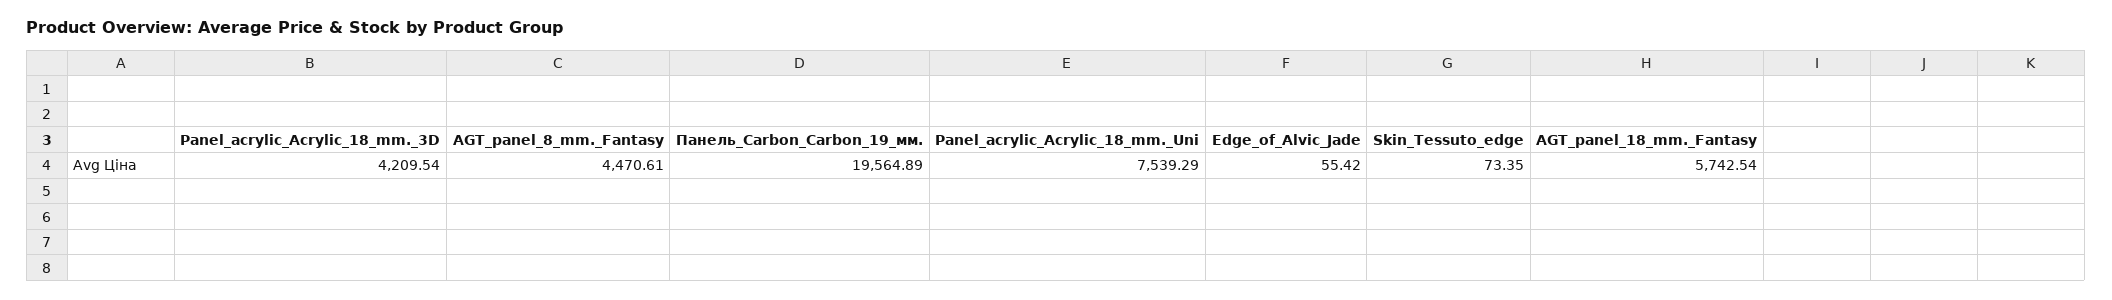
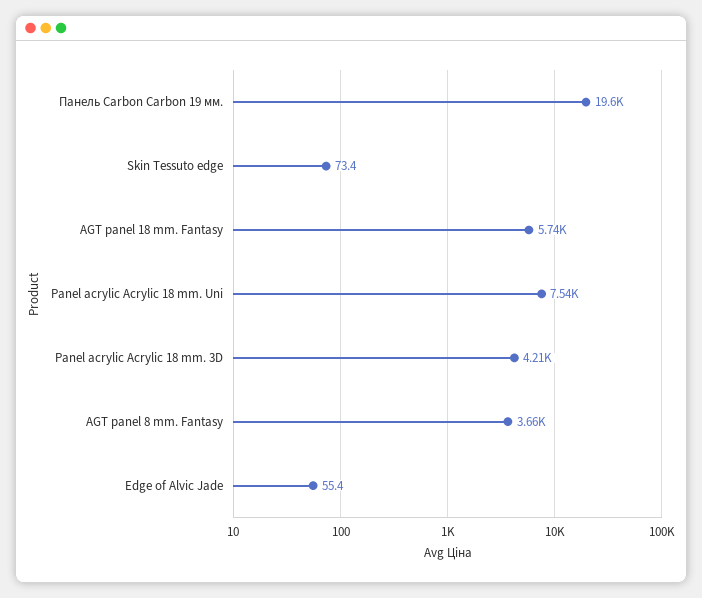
  {
    "Panel_acrylic_Acrylic_18_mm._3D": 4209.54,
-   "AGT_panel_8_mm._Fantasy": 4470.61,
+   "AGT_panel_8_mm._Fantasy": 3660,
    "Панель_Carbon_Carbon_19_мм.": 19564.89,
    "Panel_acrylic_Acrylic_18_mm._Uni": 7539.29,
    "Edge_of_Alvic_Jade": 55.42,
    "Skin_Tessuto_edge": 73.35,
    "AGT_panel_18_mm._Fantasy": 5742.54
  }

